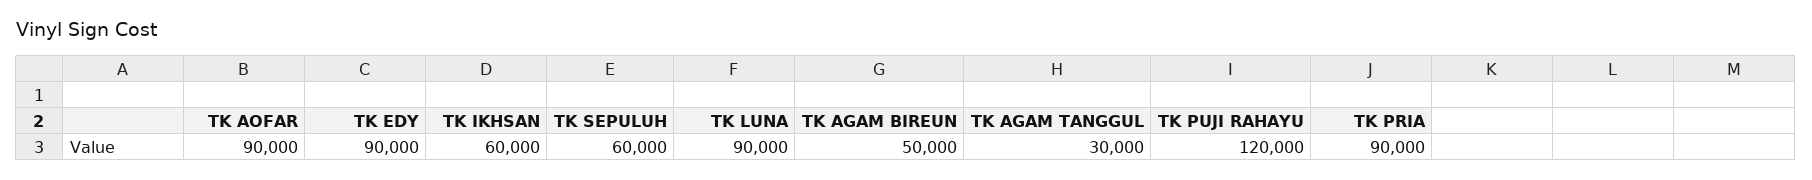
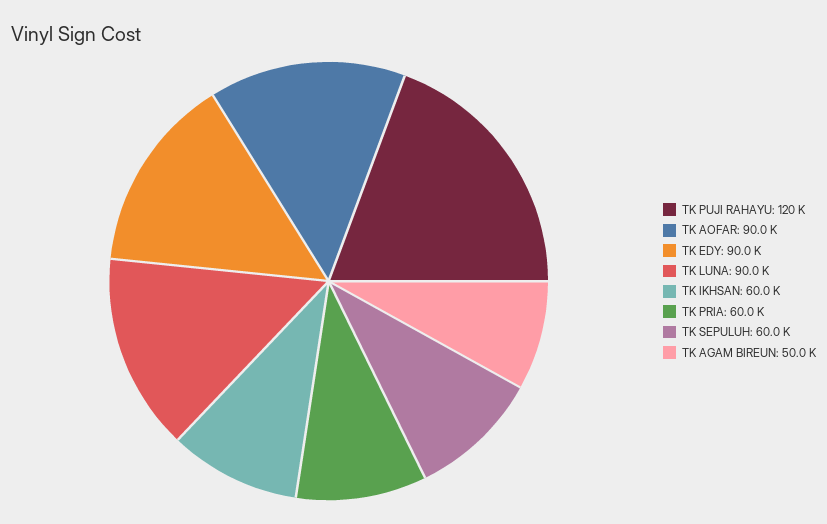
  {
    "TK AOFAR": 90000,
    "TK EDY": 90000,
    "TK IKHSAN": 60000,
    "TK SEPULUH": 60000,
    "TK LUNA": 90000,
    "TK AGAM BIREUN": 50000,
-   "TK AGAM TANGGUL": 30000,
    "TK PUJI RAHAYU": 120000,
-   "TK PRIA": 90000
+   "TK PRIA": 60000
  }

